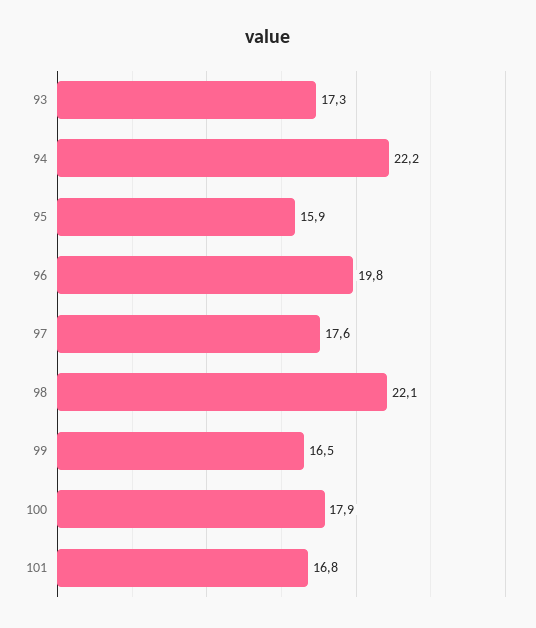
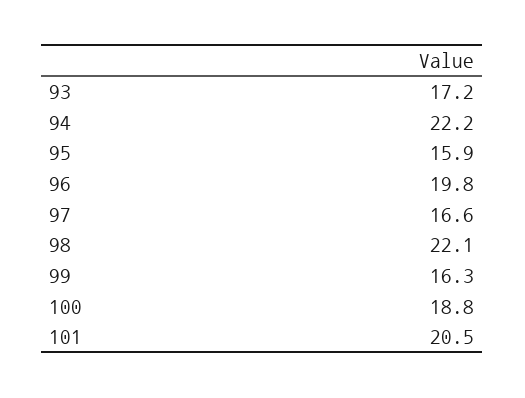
  {
-   "93": 17.3,
+   "93": 17.2,
    "94": 22.2,
    "95": 15.9,
    "96": 19.8,
-   "97": 17.6,
+   "97": 16.6,
    "98": 22.1,
-   "99": 16.5,
+   "99": 16.3,
-   "100": 17.9,
+   "100": 18.8,
-   "101": 16.8
+   "101": 20.5
  }

